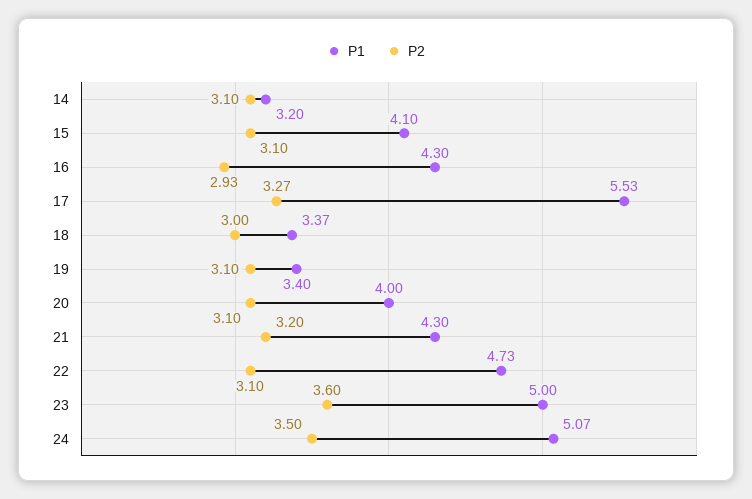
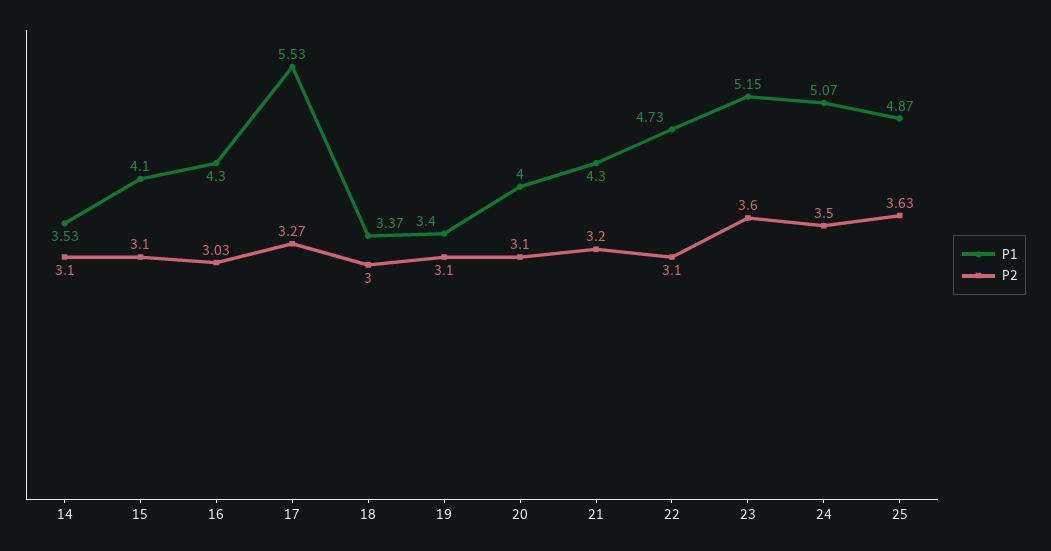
  {
    "P1": {
-     "14": 3.2,
+     "14": 3.53,
      "15": 4.1,
      "16": 4.3,
      "17": 5.53,
      "18": 3.37,
      "19": 3.4,
      "20": 4,
      "21": 4.3,
      "22": 4.73,
-     "23": 5,
+     "23": 5.15,
-     "24": 5.07
+     "24": 5.07,
+     "25": 4.87
    },
    "P2": {
      "14": 3.1,
      "15": 3.1,
-     "16": 2.93,
+     "16": 3.03,
      "17": 3.27,
      "18": 3,
      "19": 3.1,
      "20": 3.1,
      "21": 3.2,
      "22": 3.1,
      "23": 3.6,
-     "24": 3.5
+     "24": 3.5,
+     "25": 3.63
    }
  }

